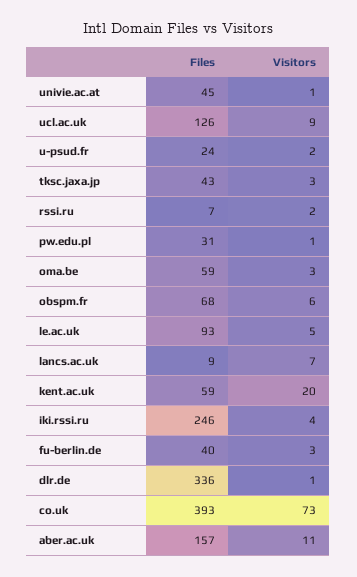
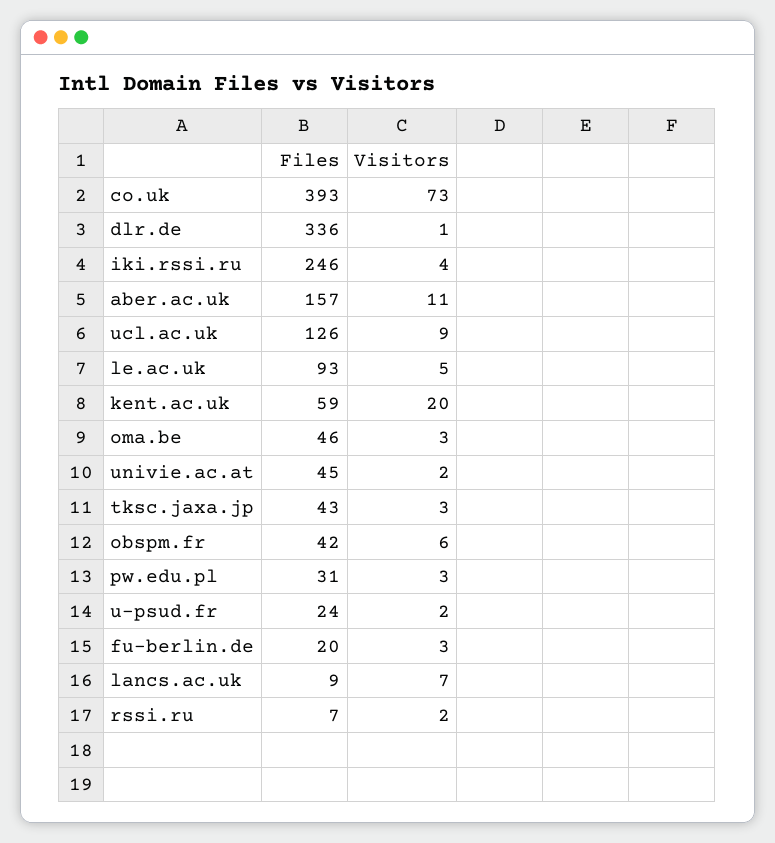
  {
    "Files": {
      "univie.ac.at": 45,
      "ucl.ac.uk": 126,
      "u-psud.fr": 24,
      "tksc.jaxa.jp": 43,
      "rssi.ru": 7,
      "pw.edu.pl": 31,
-     "oma.be": 59,
+     "oma.be": 46,
-     "obspm.fr": 68,
+     "obspm.fr": 42,
      "le.ac.uk": 93,
      "lancs.ac.uk": 9,
      "kent.ac.uk": 59,
      "iki.rssi.ru": 246,
-     "fu-berlin.de": 40,
+     "fu-berlin.de": 20,
      "dlr.de": 336,
      "co.uk": 393,
      "aber.ac.uk": 157
    },
    "Visitors": {
-     "univie.ac.at": 1,
+     "univie.ac.at": 2,
      "ucl.ac.uk": 9,
      "u-psud.fr": 2,
      "tksc.jaxa.jp": 3,
      "rssi.ru": 2,
-     "pw.edu.pl": 1,
+     "pw.edu.pl": 3,
      "oma.be": 3,
      "obspm.fr": 6,
      "le.ac.uk": 5,
      "lancs.ac.uk": 7,
      "kent.ac.uk": 20,
      "iki.rssi.ru": 4,
      "fu-berlin.de": 3,
      "dlr.de": 1,
      "co.uk": 73,
      "aber.ac.uk": 11
    }
  }

